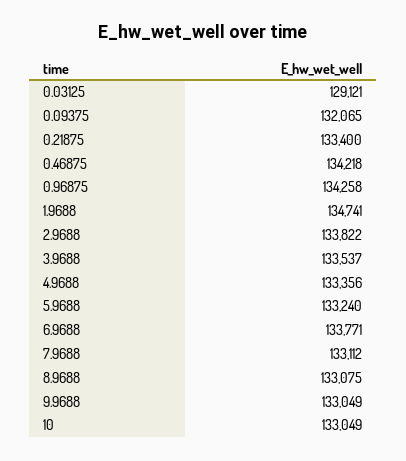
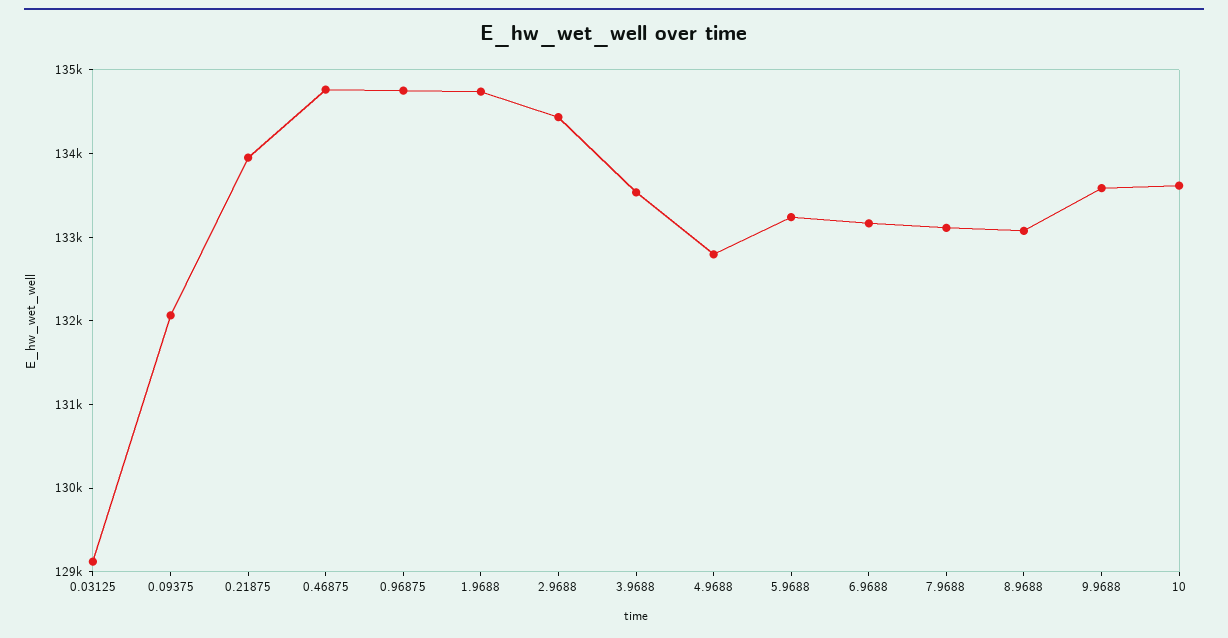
  {
    "0.03125": 129121,
    "0.09375": 132065,
-   "0.21875": 133400,
+   "0.21875": 134000,
-   "0.46875": 134218,
+   "0.46875": 134800,
-   "0.96875": 134258,
+   "0.96875": 134800,
    "1.9688": 134741,
-   "2.9688": 133822,
+   "2.9688": 134400,
    "3.9688": 133537,
-   "4.9688": 133356,
+   "4.9688": 132800,
    "5.9688": 133240,
-   "6.9688": 133771,
+   "6.9688": 133200,
    "7.9688": 133112,
    "8.9688": 133075,
-   "9.9688": 133049,
+   "9.9688": 133600,
-   "10": 133049
+   "10": 133600
  }

